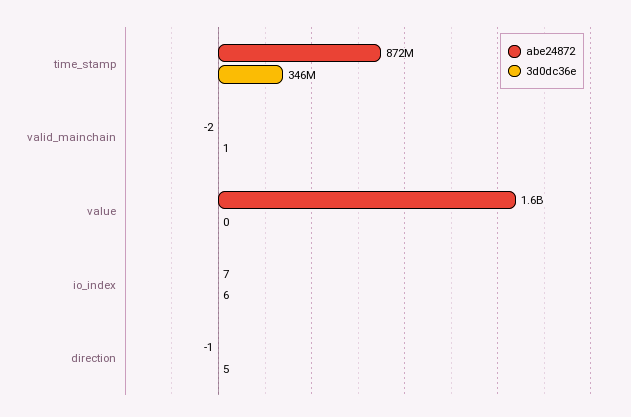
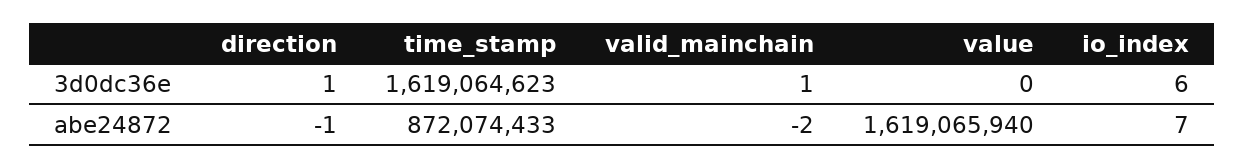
  {
    "abe24872": {
      "time_stamp": 872074433,
      "valid_mainchain": -2,
      "value": 1619065940,
      "io_index": 7,
      "direction": -1
    },
    "3d0dc36e": {
-     "time_stamp": 346000000,
+     "time_stamp": 1619064623,
      "valid_mainchain": 1,
      "value": 0,
      "io_index": 6,
-     "direction": 5
+     "direction": 1
    }
  }

